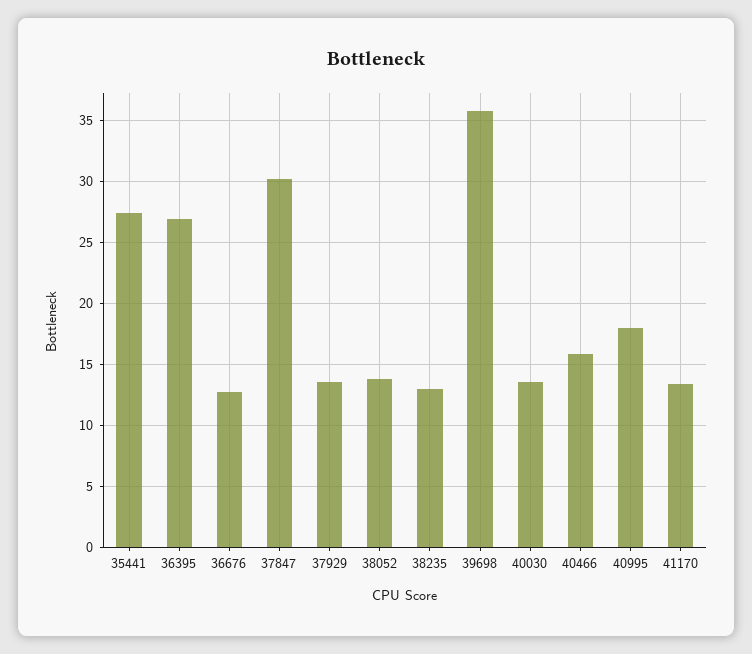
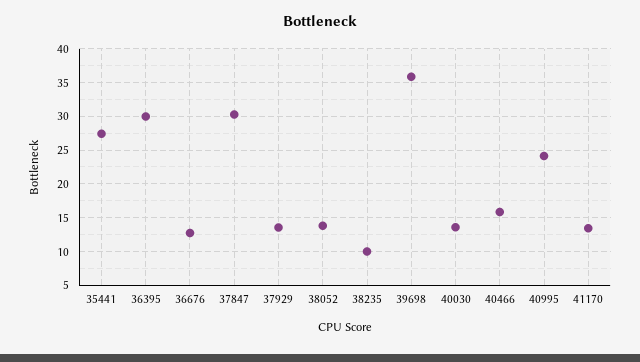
  {
    "35441": 27.5,
-   "36395": 27,
+   "36395": 30,
    "36676": 12.5,
    "37847": 30,
    "37929": 13.5,
    "38052": 14,
-   "38235": 13,
+   "38235": 10,
    "39698": 36,
    "40030": 13.5,
    "40466": 16,
-   "40995": 18,
+   "40995": 24,
    "41170": 13.5
  }

